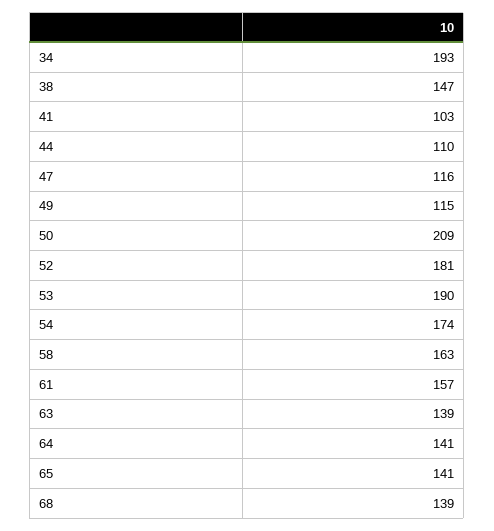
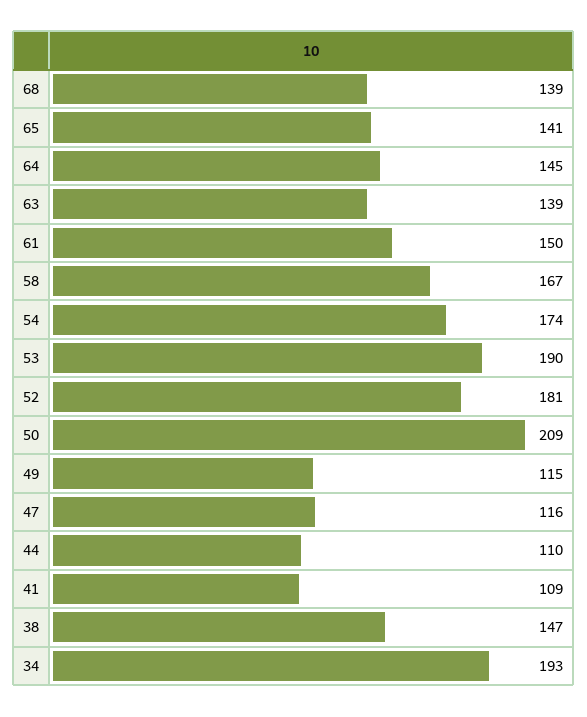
  {
    "34": 193,
    "38": 147,
-   "41": 103,
+   "41": 109,
    "44": 110,
    "47": 116,
    "49": 115,
    "50": 209,
    "52": 181,
    "53": 190,
    "54": 174,
-   "58": 163,
+   "58": 167,
-   "61": 157,
+   "61": 150,
    "63": 139,
-   "64": 141,
+   "64": 145,
    "65": 141,
    "68": 139
  }

